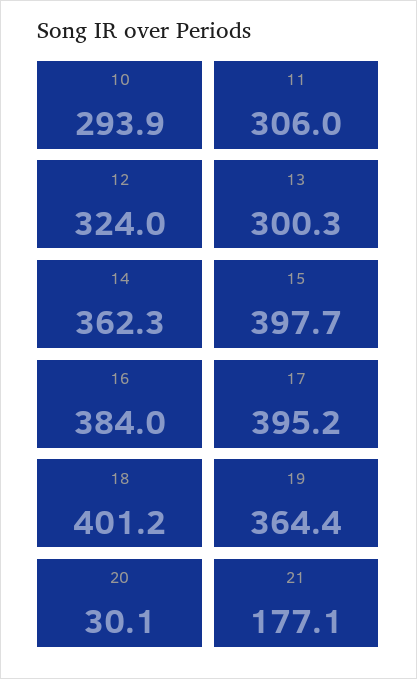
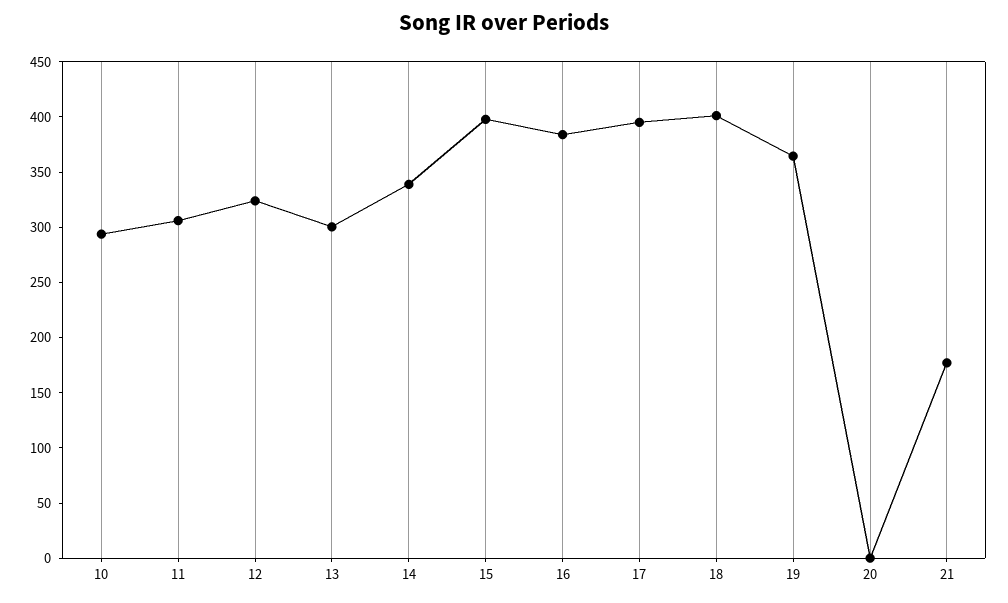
  {
    "10": 293.9,
    "11": 306,
    "12": 324,
    "13": 300.3,
-   "14": 362.3,
+   "14": 340,
    "15": 397.7,
    "16": 384,
    "17": 395.2,
    "18": 401.2,
    "19": 364.4,
-   "20": 30.1,
+   "20": 0,
    "21": 177.1
  }

